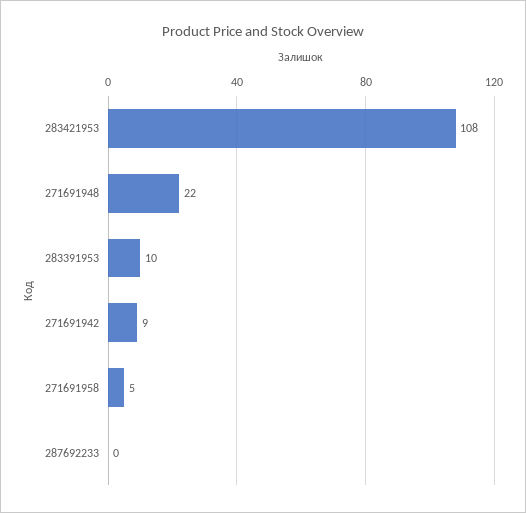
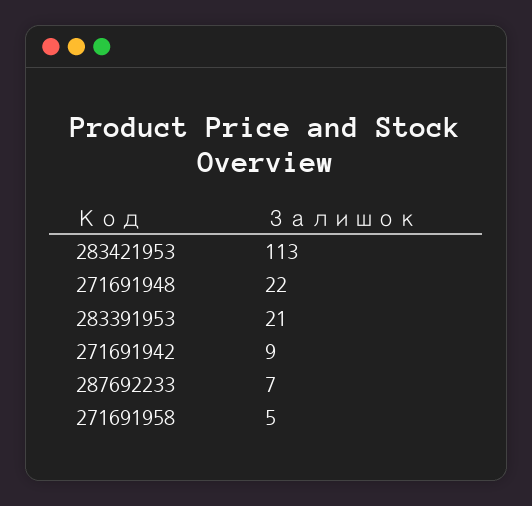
  {
-   "283421953": 108,
+   "283421953": 113,
    "271691948": 22,
-   "283391953": 10,
+   "283391953": 21,
    "271691942": 9,
    "271691958": 5,
-   "287692233": 0
+   "287692233": 7
  }

